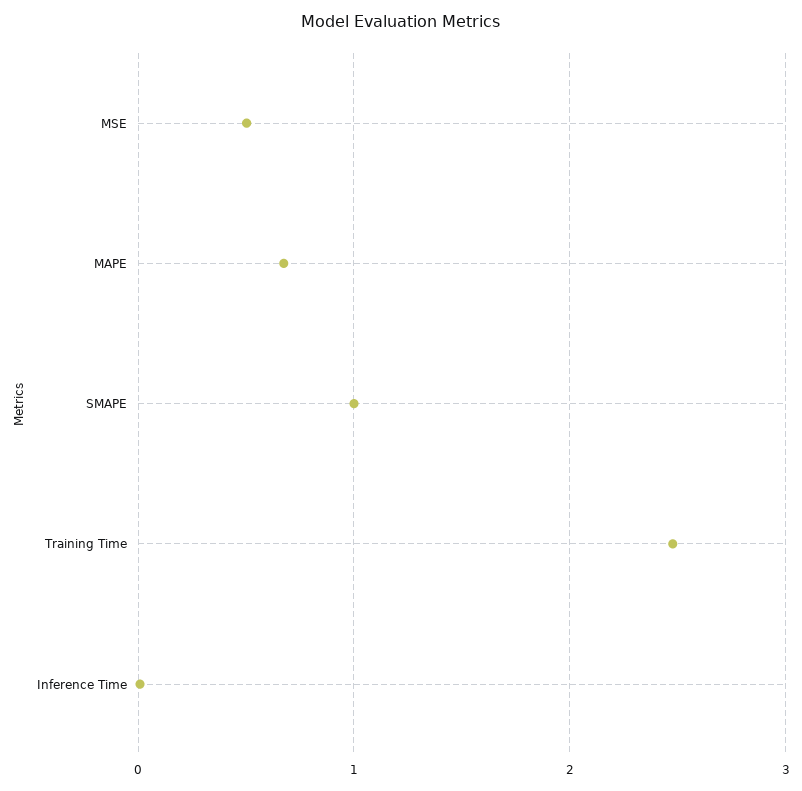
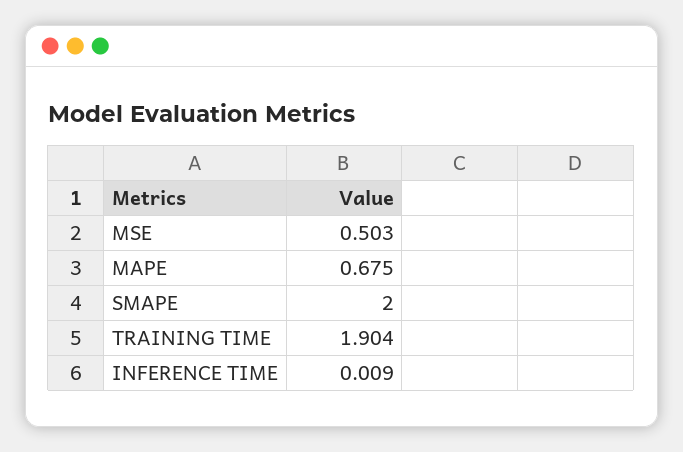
  {
    "MSE": 0.503,
    "MAPE": 0.675,
-   "SMAPE": 1,
+   "SMAPE": 2,
-   "Training Time": 2.5,
+   "Training Time": 1.904,
    "Inference Time": 0.009
  }

